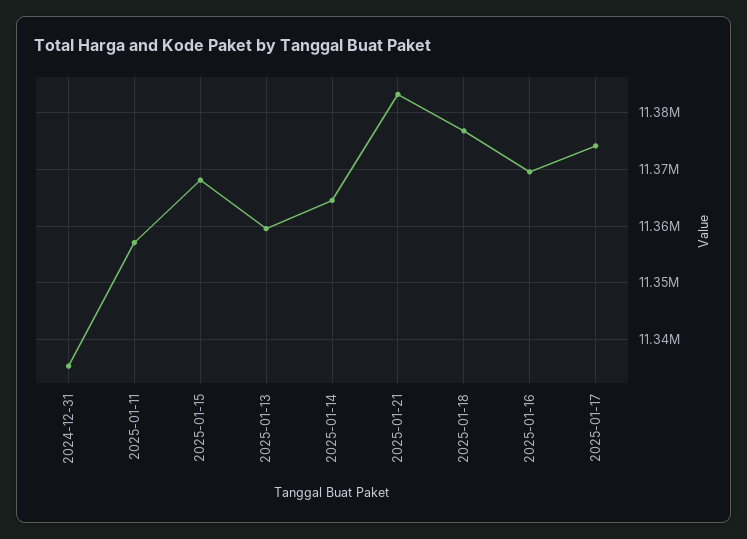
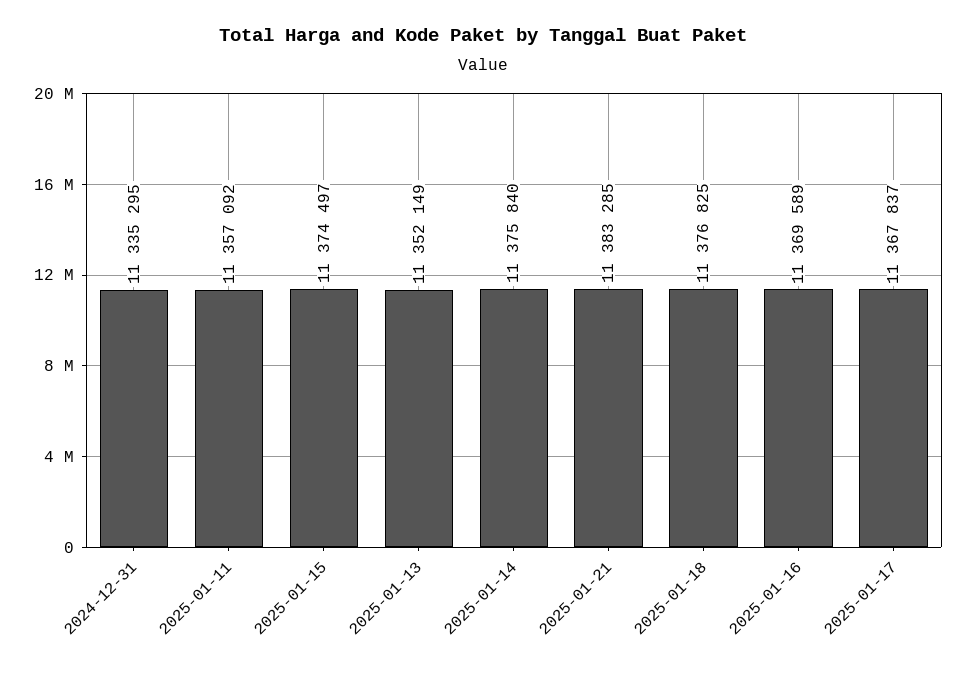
  {
    "2024-12-31": 11335295,
    "2025-01-11": 11357092,
-   "2025-01-15": 11368000,
+   "2025-01-15": 11374497,
-   "2025-01-13": 11360000,
+   "2025-01-13": 11352149,
-   "2025-01-14": 11364000,
+   "2025-01-14": 11375840,
    "2025-01-21": 11383285,
    "2025-01-18": 11376825,
    "2025-01-16": 11369589,
-   "2025-01-17": 11374000
+   "2025-01-17": 11367837
  }

